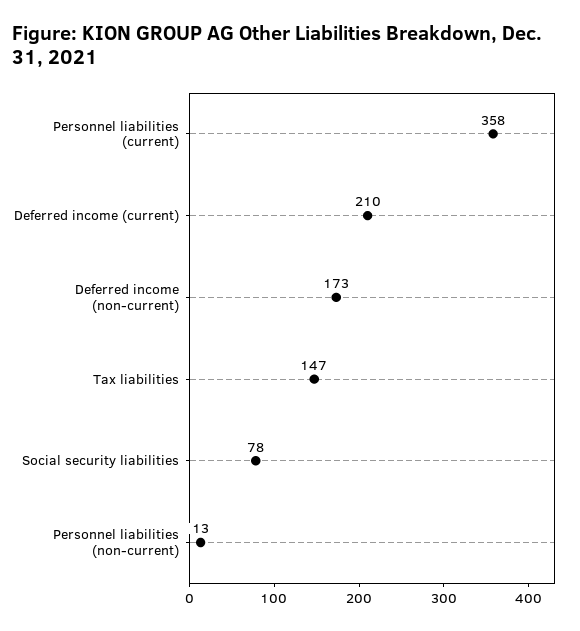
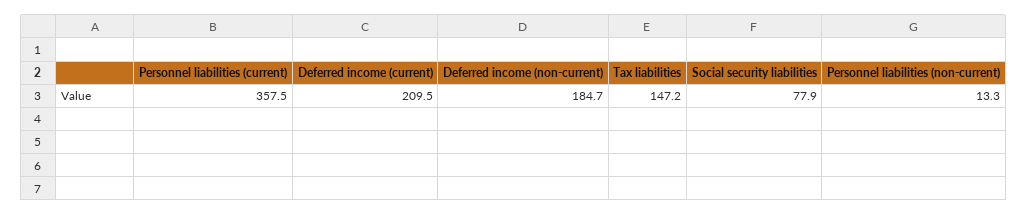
  {
    "Personnel liabilities (current)": 357.5,
    "Deferred income (current)": 209.5,
-   "Deferred income (non-current)": 173,
+   "Deferred income (non-current)": 184.7,
    "Tax liabilities": 147.2,
    "Social security liabilities": 77.9,
    "Personnel liabilities (non-current)": 13.3
  }

